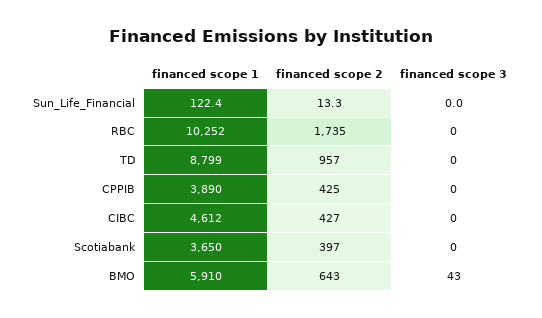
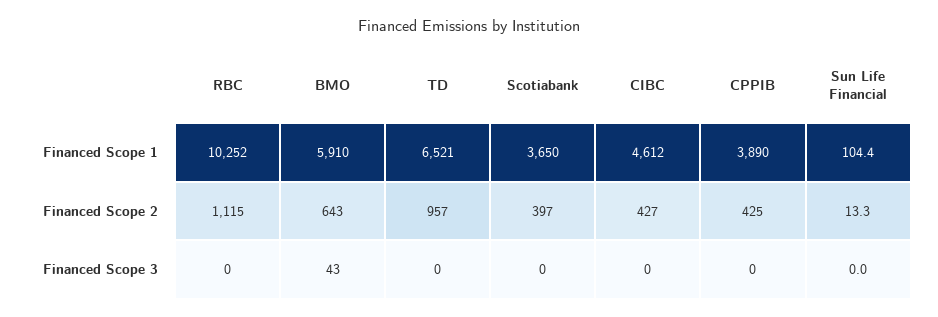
  {
    "financed scope 1": {
-     "Sun_Life_Financial": 122.4,
+     "Sun_Life_Financial": 104.4,
      "RBC": 10252,
-     "TD": 8799,
+     "TD": 6521,
      "CPPIB": 3890,
      "CIBC": 4612,
      "Scotiabank": 3650,
      "BMO": 5910
    },
    "financed scope 2": {
      "Sun_Life_Financial": 13.3,
-     "RBC": 1735,
+     "RBC": 1115,
      "TD": 957,
      "CPPIB": 425,
      "CIBC": 427,
      "Scotiabank": 397,
      "BMO": 643
    },
    "financed scope 3": {
      "Sun_Life_Financial": 0,
      "RBC": 0,
      "TD": 0,
      "CPPIB": 0,
      "CIBC": 0,
      "Scotiabank": 0,
      "BMO": 43
    }
  }

